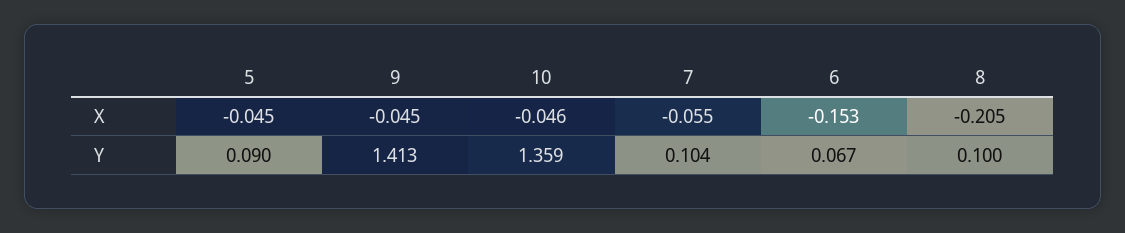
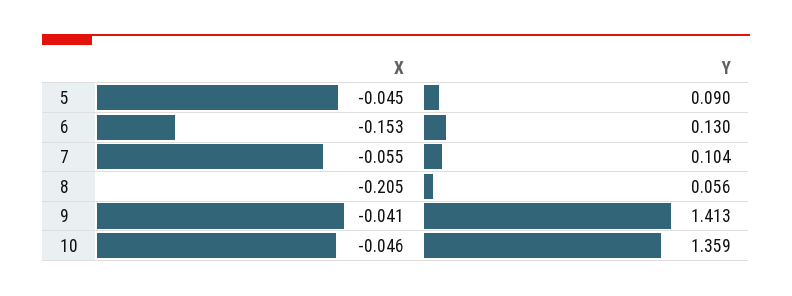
  {
    "5": {
      "X": -0.045,
      "Y": 0.09
    },
    "9": {
-     "X": -0.045,
+     "X": -0.041,
      "Y": 1.413
    },
    "10": {
      "X": -0.046,
      "Y": 1.359
    },
    "7": {
      "X": -0.055,
      "Y": 0.104
    },
    "6": {
      "X": -0.153,
-     "Y": 0.067
+     "Y": 0.13
    },
    "8": {
      "X": -0.205,
-     "Y": 0.1
+     "Y": 0.056
    }
  }

